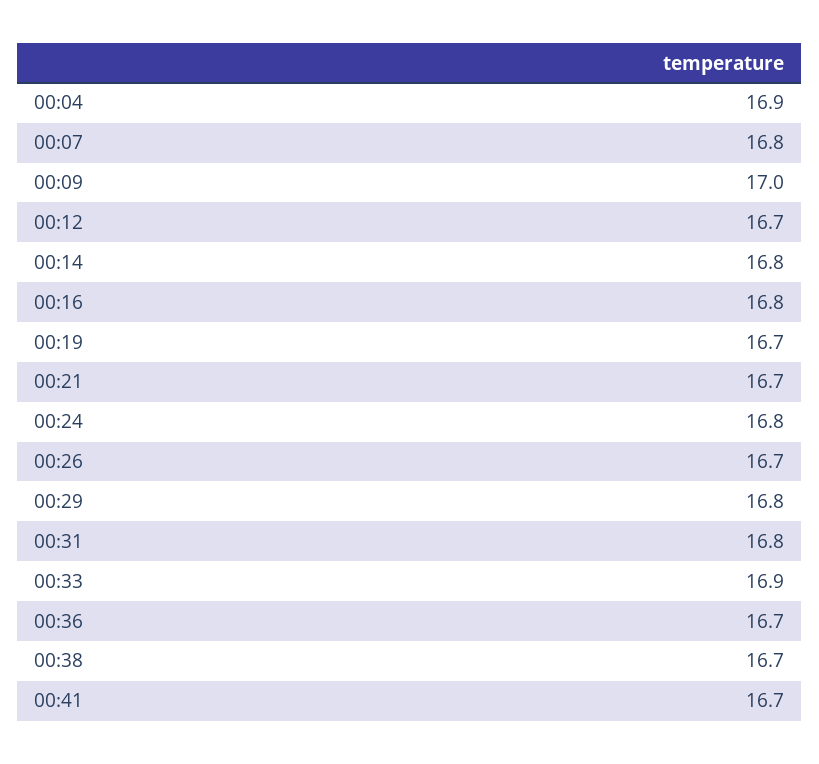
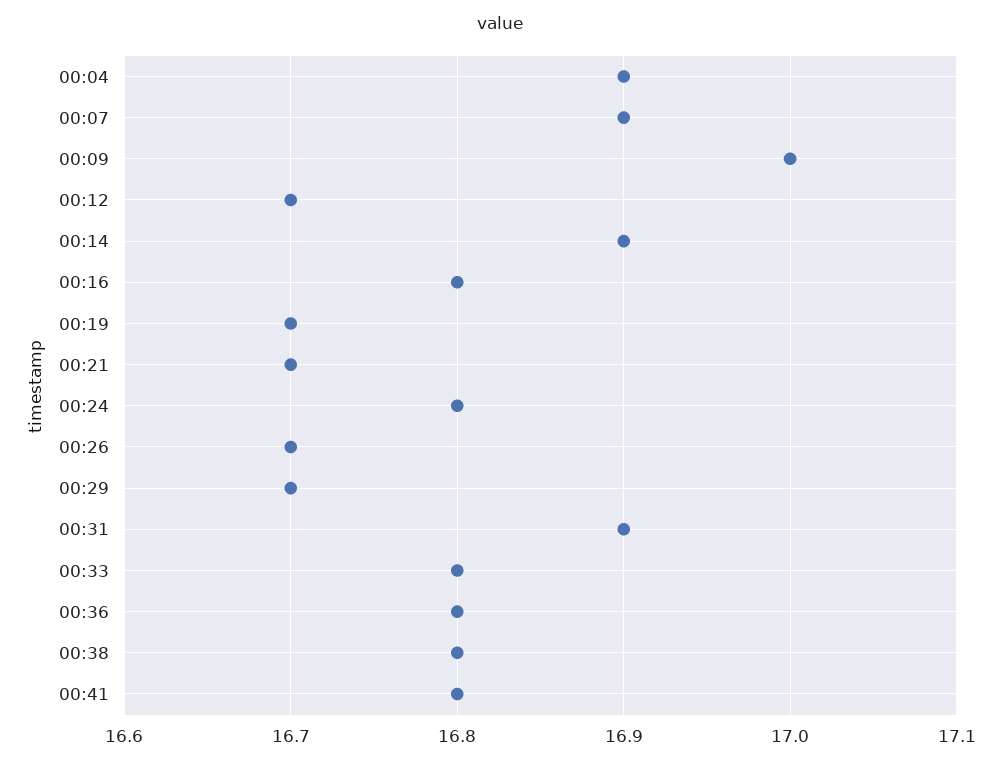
  {
    "00:04": 16.9,
-   "00:07": 16.8,
+   "00:07": 16.9,
    "00:09": 17,
    "00:12": 16.7,
-   "00:14": 16.8,
+   "00:14": 16.9,
    "00:16": 16.8,
    "00:19": 16.7,
    "00:21": 16.7,
    "00:24": 16.8,
    "00:26": 16.7,
-   "00:29": 16.8,
+   "00:29": 16.7,
-   "00:31": 16.8,
+   "00:31": 16.9,
-   "00:33": 16.9,
+   "00:33": 16.8,
-   "00:36": 16.7,
+   "00:36": 16.8,
-   "00:38": 16.7,
+   "00:38": 16.8,
-   "00:41": 16.7
+   "00:41": 16.8
  }

